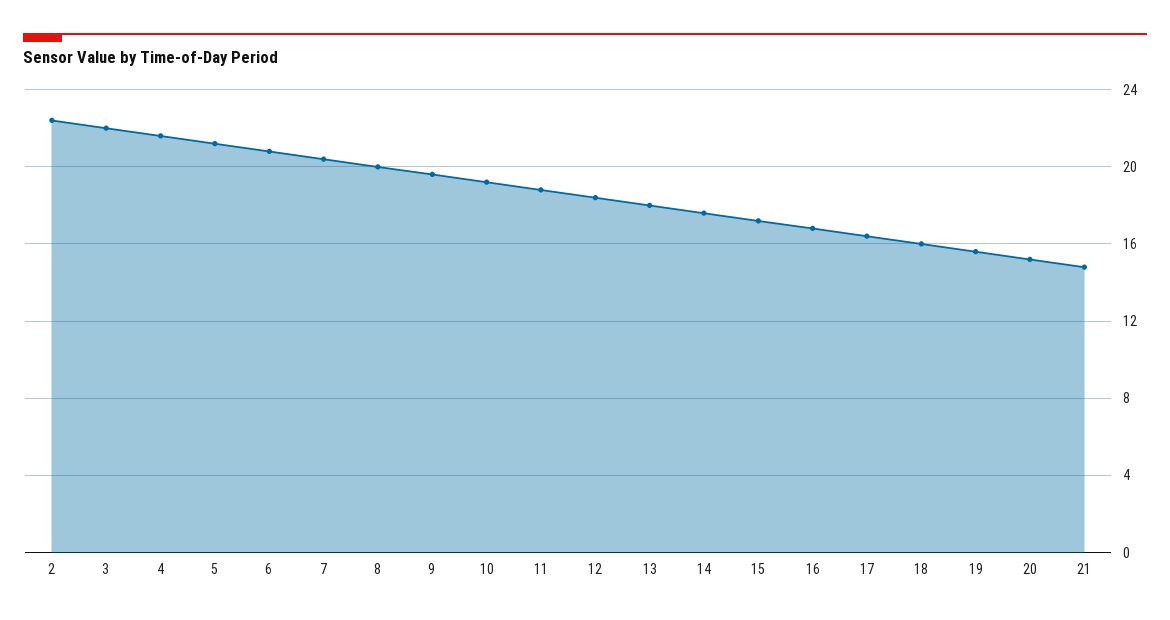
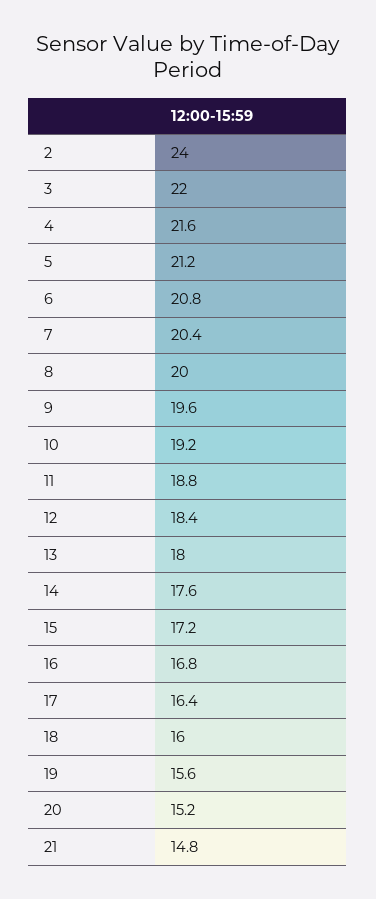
  {
-   "2": 22.5,
+   "2": 24,
    "3": 22,
    "4": 21.6,
    "5": 21.2,
    "6": 20.8,
    "7": 20.4,
    "8": 20,
    "9": 19.6,
    "10": 19.2,
    "11": 18.8,
    "12": 18.4,
    "13": 18,
    "14": 17.6,
    "15": 17.2,
    "16": 16.8,
    "17": 16.4,
    "18": 16,
    "19": 15.6,
    "20": 15.2,
    "21": 14.8
  }

